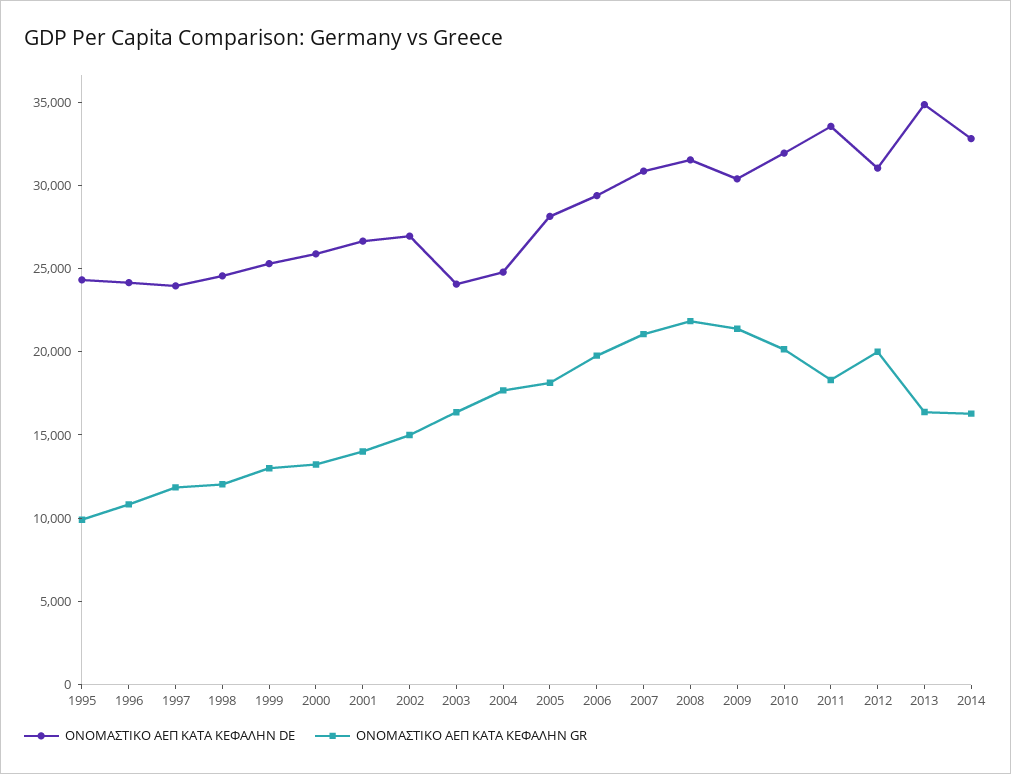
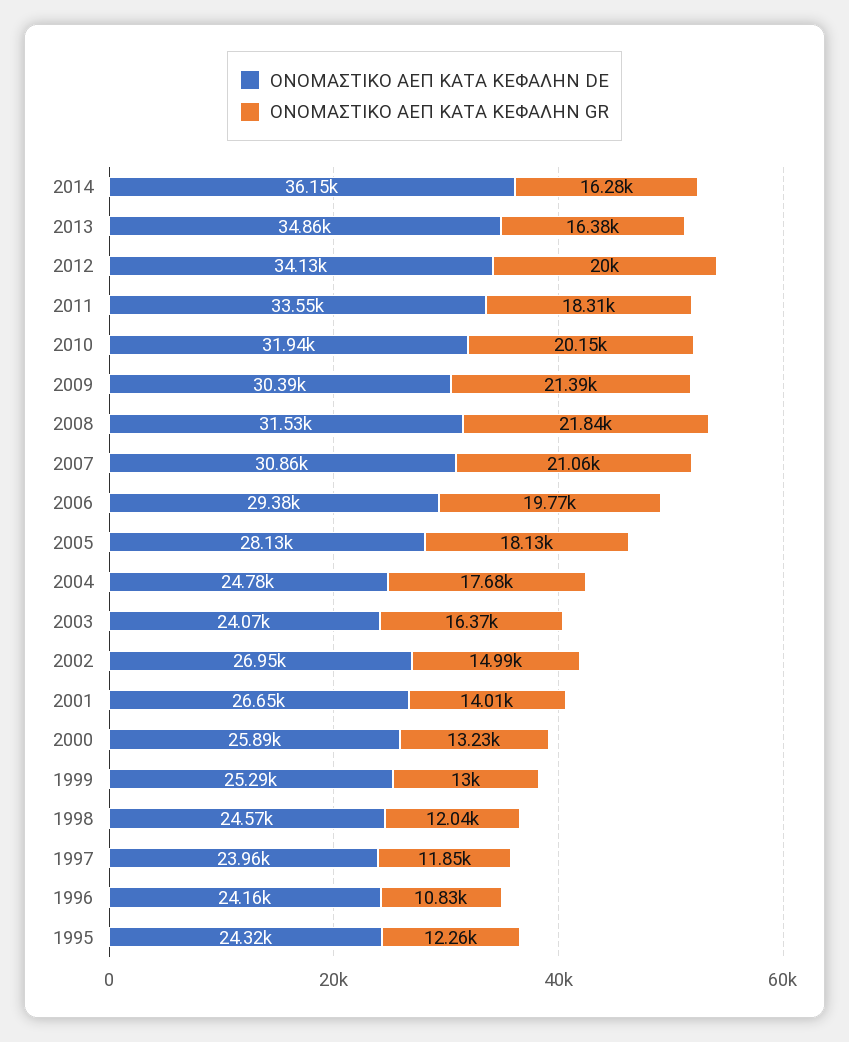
  {
    "ΟΝΟΜΑΣΤΙΚΟ ΑΕΠ ΚΑΤΑ ΚΕΦΑΛΗΝ DE": {
      "1995": 24320,
      "1996": 24160,
      "1997": 23960,
      "1998": 24570,
      "1999": 25290,
      "2000": 25890,
      "2001": 26650,
      "2002": 26950,
      "2003": 24070,
      "2004": 24780,
      "2005": 28130,
      "2006": 29380,
      "2007": 30860,
      "2008": 31530,
      "2009": 30390,
      "2010": 31940,
      "2011": 33550,
-     "2012": 31000,
+     "2012": 34130,
      "2013": 34860,
-     "2014": 33000
+     "2014": 36150
    },
    "ΟΝΟΜΑΣΤΙΚΟ ΑΕΠ ΚΑΤΑ ΚΕΦΑΛΗΝ GR": {
-     "1995": 10000,
+     "1995": 12260,
      "1996": 10830,
      "1997": 11850,
      "1998": 12040,
      "1999": 13000,
      "2000": 13230,
      "2001": 14010,
      "2002": 14990,
      "2003": 16370,
      "2004": 17680,
      "2005": 18130,
      "2006": 19770,
      "2007": 21060,
      "2008": 21840,
      "2009": 21390,
      "2010": 20150,
      "2011": 18310,
      "2012": 20000,
      "2013": 16380,
      "2014": 16280
    }
  }

